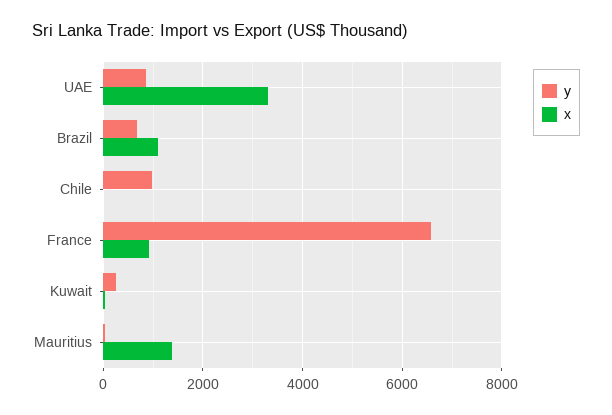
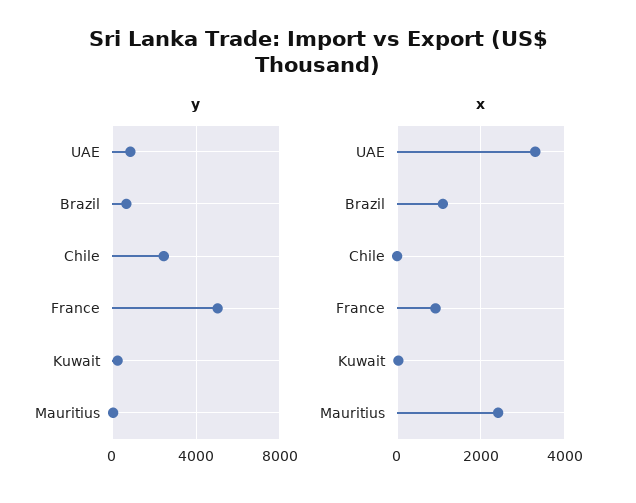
  {
    "y": {
      "UAE": 800,
      "Brazil": 600,
-     "Chile": 1000,
+     "Chile": 2500,
-     "France": 6600,
+     "France": 5000,
      "Kuwait": 200,
      "Mauritius": 0
    },
    "x": {
      "UAE": 3200,
      "Brazil": 1000,
      "Chile": 0,
      "France": 1000,
      "Kuwait": 0,
-     "Mauritius": 1400
+     "Mauritius": 2400
    }
  }

